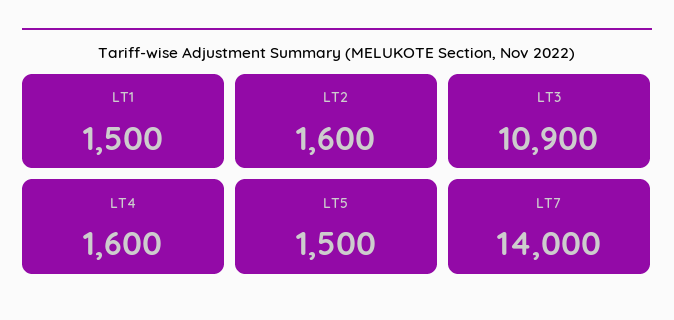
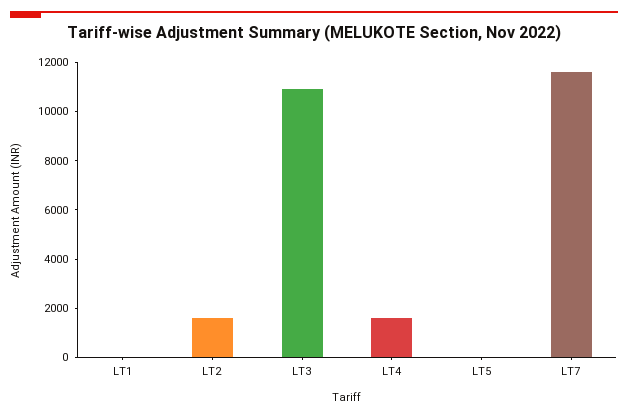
  {
-   "LT1": 1500,
+   "LT1": 0,
    "LT2": 1600,
    "LT3": 10900,
    "LT4": 1600,
-   "LT5": 1500,
+   "LT5": 0,
-   "LT7": 14000
+   "LT7": 11500
  }

